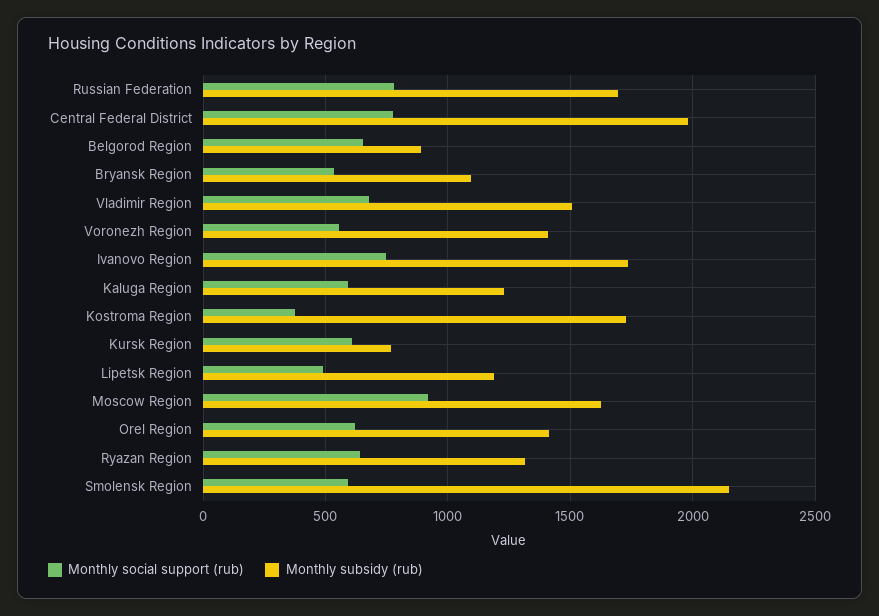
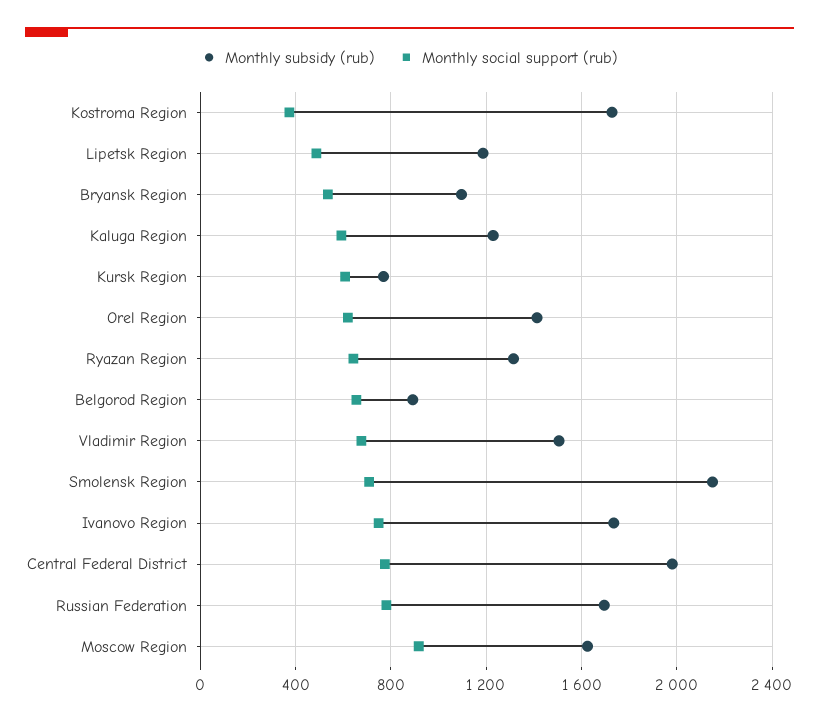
  {
    "Monthly social support (rub)": {
      "Russian Federation": 800,
      "Central Federal District": 800,
      "Belgorod Region": 650,
      "Bryansk Region": 550,
      "Vladimir Region": 700,
-     "Voronezh Region": 550,
      "Ivanovo Region": 750,
      "Kaluga Region": 600,
      "Kostroma Region": 350,
      "Kursk Region": 600,
      "Lipetsk Region": 500,
      "Moscow Region": 900,
      "Orel Region": 600,
      "Ryazan Region": 650,
-     "Smolensk Region": 600
+     "Smolensk Region": 700
    },
    "Monthly subsidy (rub)": {
      "Russian Federation": 1700,
      "Central Federal District": 2000,
      "Belgorod Region": 900,
      "Bryansk Region": 1100,
      "Vladimir Region": 1500,
-     "Voronezh Region": 1400,
      "Ivanovo Region": 1750,
      "Kaluga Region": 1250,
      "Kostroma Region": 1750,
      "Kursk Region": 750,
      "Lipetsk Region": 1200,
      "Moscow Region": 1650,
      "Orel Region": 1400,
      "Ryazan Region": 1300,
      "Smolensk Region": 2150
    }
  }

